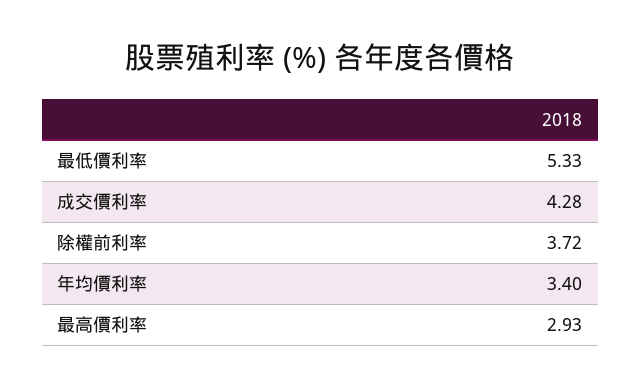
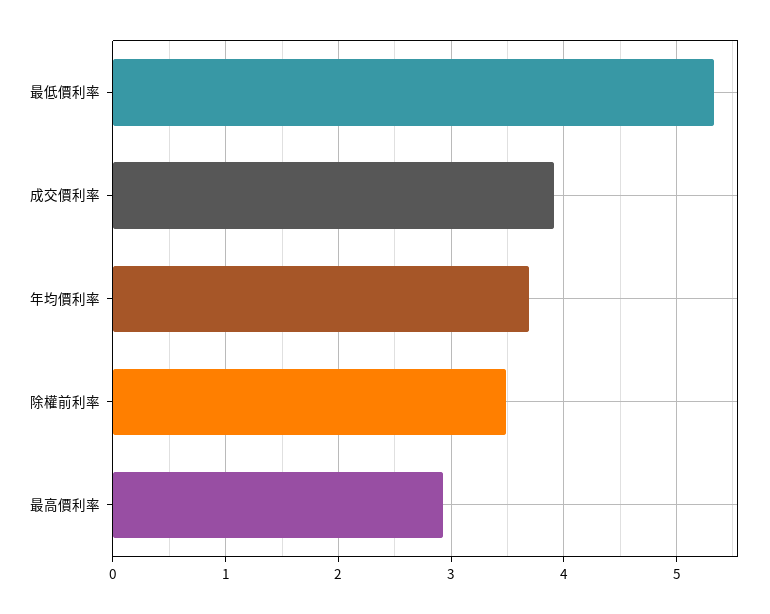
  {
    "最低價利率": 5.33,
-   "成交價利率": 4.28,
+   "成交價利率": 3.9,
-   "除權前利率": 3.72,
+   "除權前利率": 3.5,
-   "年均價利率": 3.4,
+   "年均價利率": 3.7,
    "最高價利率": 2.93
  }

